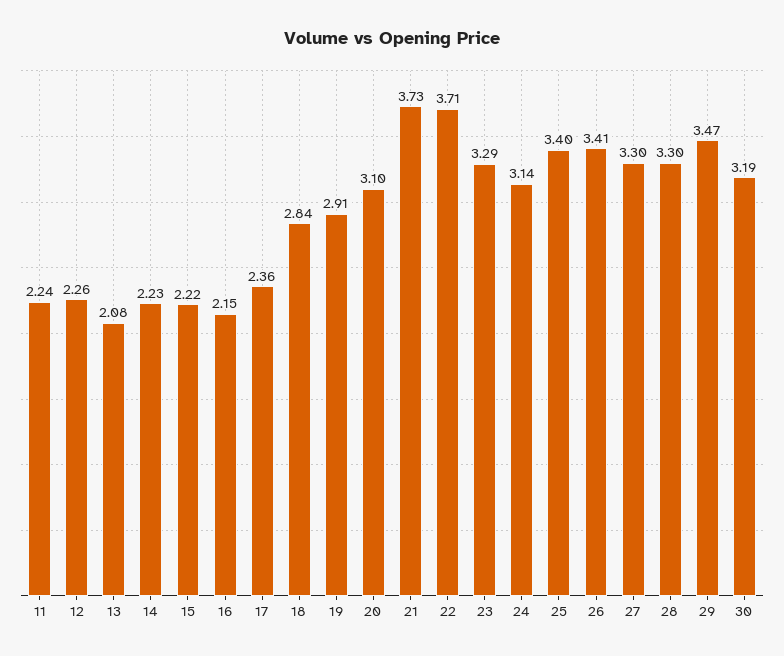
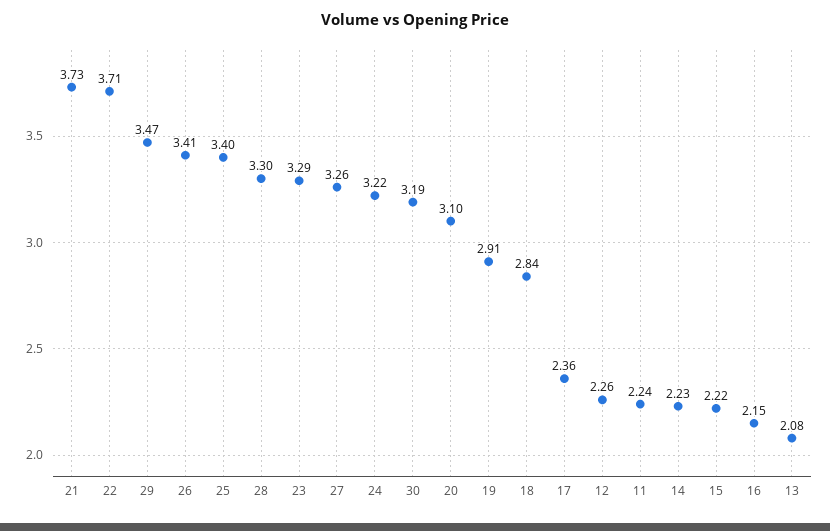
  {
    "11": 2.24,
    "12": 2.26,
    "13": 2.08,
    "14": 2.23,
    "15": 2.22,
    "16": 2.15,
    "17": 2.36,
    "18": 2.84,
    "19": 2.91,
    "20": 3.1,
    "21": 3.73,
    "22": 3.71,
    "23": 3.29,
-   "24": 3.14,
+   "24": 3.22,
    "25": 3.4,
    "26": 3.41,
-   "27": 3.3,
+   "27": 3.26,
    "28": 3.3,
    "29": 3.47,
    "30": 3.19
  }

